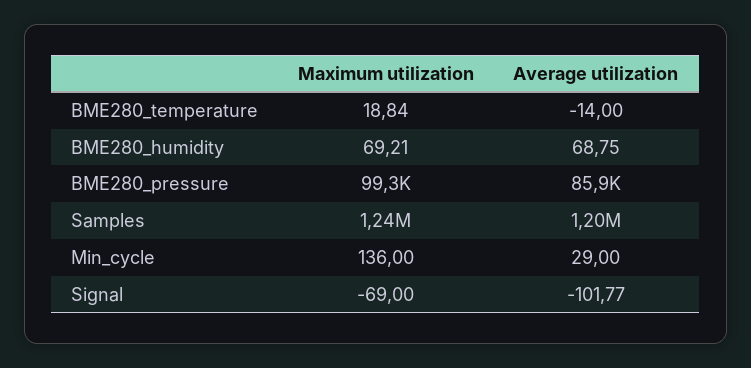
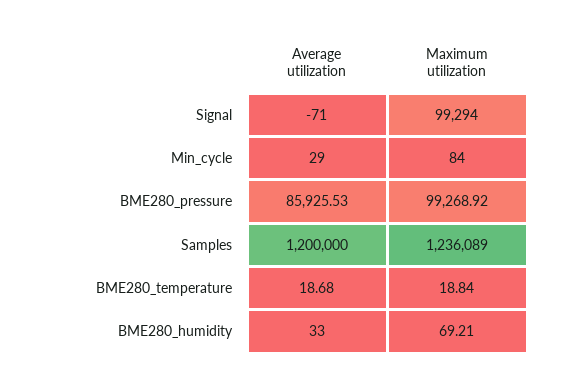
  {
    "Maximum utilization": {
      "BME280_temperature": 18.84,
      "BME280_humidity": 69.21,
      "BME280_pressure": 99268.92,
      "Samples": 1236089,
-     "Min_cycle": 136,
+     "Min_cycle": 84,
-     "Signal": -69
+     "Signal": 99294
    },
    "Average utilization": {
-     "BME280_temperature": -14,
+     "BME280_temperature": 18.68,
-     "BME280_humidity": 68.75,
+     "BME280_humidity": 33,
      "BME280_pressure": 85925.53,
      "Samples": 1200000,
      "Min_cycle": 29,
-     "Signal": -101.77
+     "Signal": -71
    }
  }

